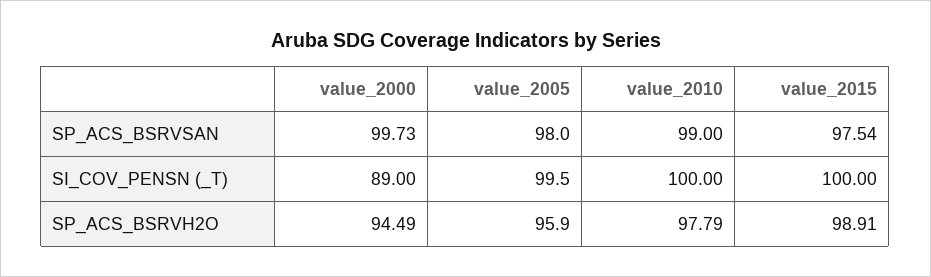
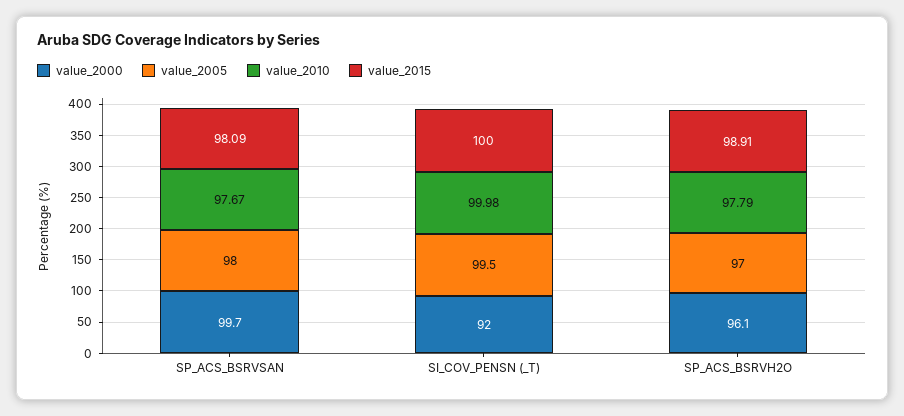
  {
    "value_2000": {
      "SP_ACS_BSRVSAN": 99.73,
-     "SI_COV_PENSN (_T)": 89,
+     "SI_COV_PENSN (_T)": 92,
-     "SP_ACS_BSRVH2O": 94.49
+     "SP_ACS_BSRVH2O": 96.1
    },
    "value_2005": {
      "SP_ACS_BSRVSAN": 98,
      "SI_COV_PENSN (_T)": 99.5,
-     "SP_ACS_BSRVH2O": 95.9
+     "SP_ACS_BSRVH2O": 97
    },
    "value_2010": {
-     "SP_ACS_BSRVSAN": 99,
+     "SP_ACS_BSRVSAN": 97.67,
-     "SI_COV_PENSN (_T)": 100,
+     "SI_COV_PENSN (_T)": 99.98,
      "SP_ACS_BSRVH2O": 97.79
    },
    "value_2015": {
-     "SP_ACS_BSRVSAN": 97.54,
+     "SP_ACS_BSRVSAN": 98.09,
      "SI_COV_PENSN (_T)": 100,
      "SP_ACS_BSRVH2O": 98.91
    }
  }

